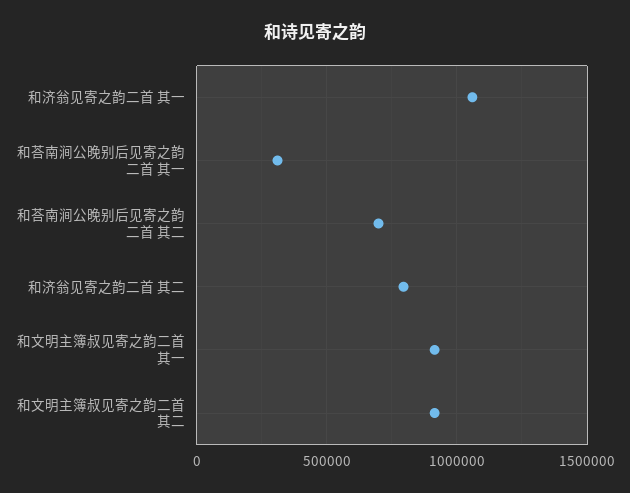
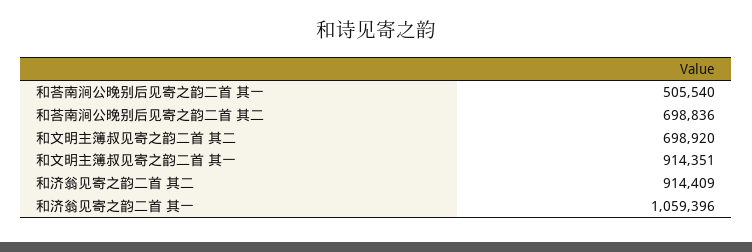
  {
    "和济翁见寄之韵二首 其一": 1059396,
-   "和荅南涧公晚别后见寄之韵二首 其一": 300000,
+   "和荅南涧公晚别后见寄之韵二首 其一": 505540,
    "和荅南涧公晚别后见寄之韵二首 其二": 698836,
-   "和济翁见寄之韵二首 其二": 800000,
+   "和济翁见寄之韵二首 其二": 914409,
    "和文明主簿叔见寄之韵二首 其一": 914351,
-   "和文明主簿叔见寄之韵二首 其二": 900000
+   "和文明主簿叔见寄之韵二首 其二": 698920
  }

